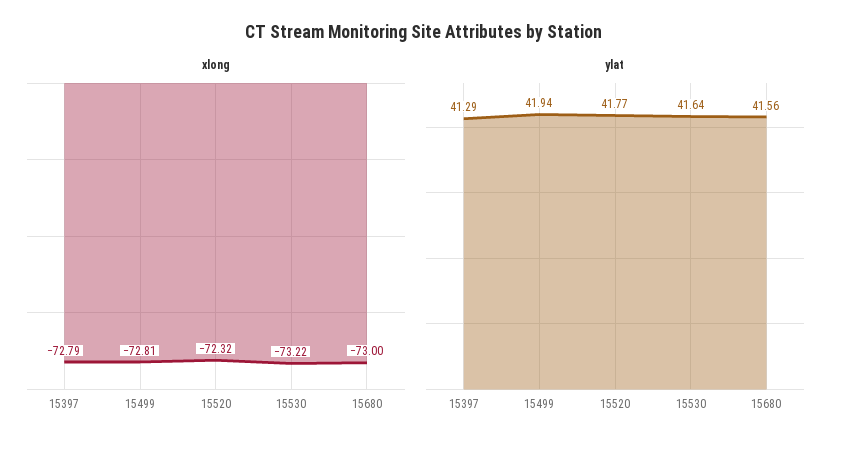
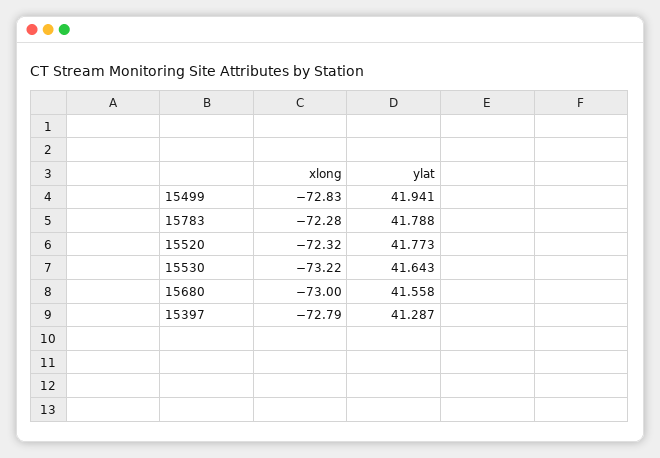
  {
    "xlong": {
      "15397": -72.79,
-     "15499": -72.81,
+     "15499": -72.83,
      "15520": -72.32,
      "15530": -73.22,
-     "15680": -73
+     "15680": -73,
+     "15783": -72.28
    },
    "ylat": {
      "15397": 41.287,
      "15499": 41.941,
      "15520": 41.773,
      "15530": 41.643,
-     "15680": 41.558
+     "15680": 41.558,
+     "15783": 41.788
    }
  }

